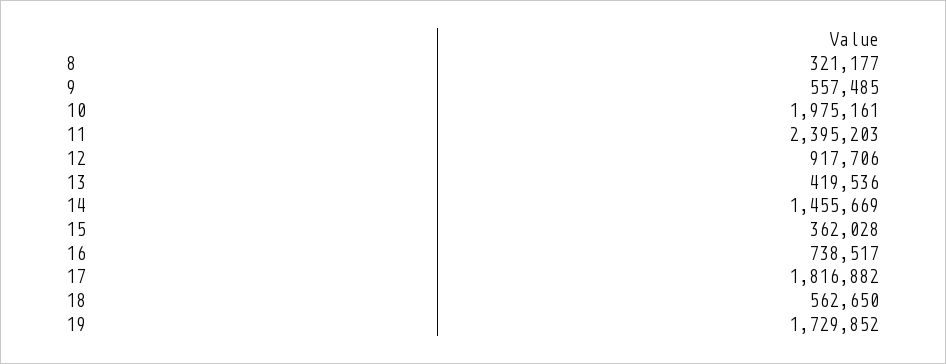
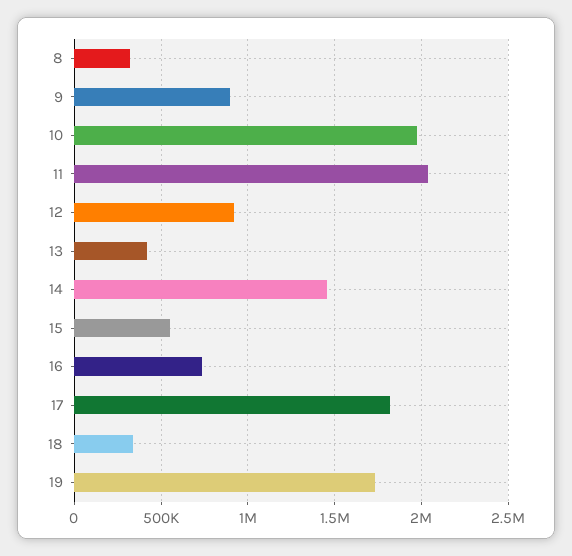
  {
    "8": 321177,
-   "9": 557485,
+   "9": 900000,
    "10": 1975161,
-   "11": 2395203,
+   "11": 2050000,
    "12": 917706,
    "13": 419536,
    "14": 1455669,
-   "15": 362028,
+   "15": 550000,
    "16": 738517,
    "17": 1816882,
-   "18": 562650,
+   "18": 350000,
    "19": 1729852
  }

